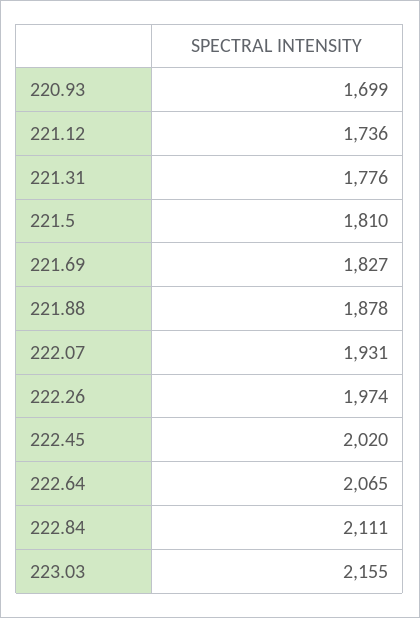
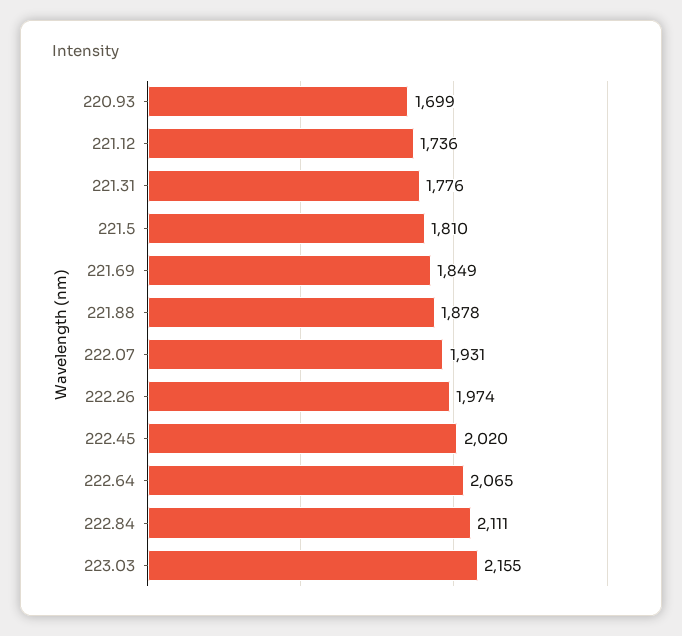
  {
    "220.93": 1699,
    "221.12": 1736,
    "221.31": 1776,
    "221.5": 1810,
-   "221.69": 1827,
+   "221.69": 1849,
    "221.88": 1878,
    "222.07": 1931,
    "222.26": 1974,
    "222.45": 2020,
    "222.64": 2065,
    "222.84": 2111,
    "223.03": 2155
  }

